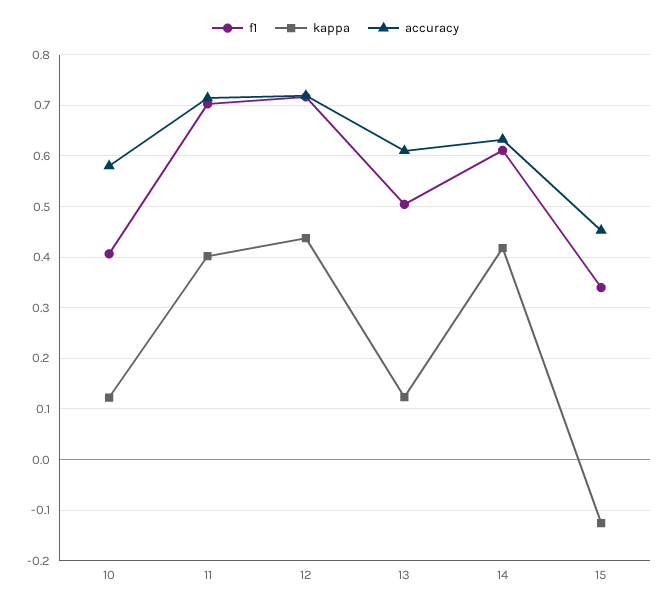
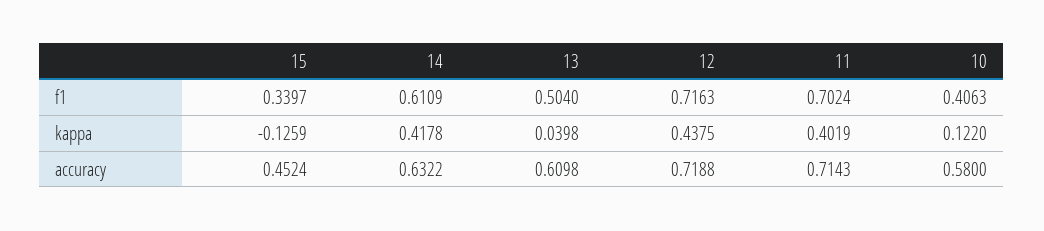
  {
    "f1": {
      "10": 0.4063,
      "11": 0.7024,
      "12": 0.7163,
      "13": 0.504,
      "14": 0.6109,
      "15": 0.3397
    },
    "kappa": {
      "10": 0.122,
      "11": 0.4019,
      "12": 0.4375,
-     "13": 0.12,
+     "13": 0.0398,
      "14": 0.4178,
      "15": -0.1259
    },
    "accuracy": {
      "10": 0.58,
      "11": 0.7143,
      "12": 0.7188,
      "13": 0.6098,
      "14": 0.6322,
      "15": 0.4524
    }
  }

